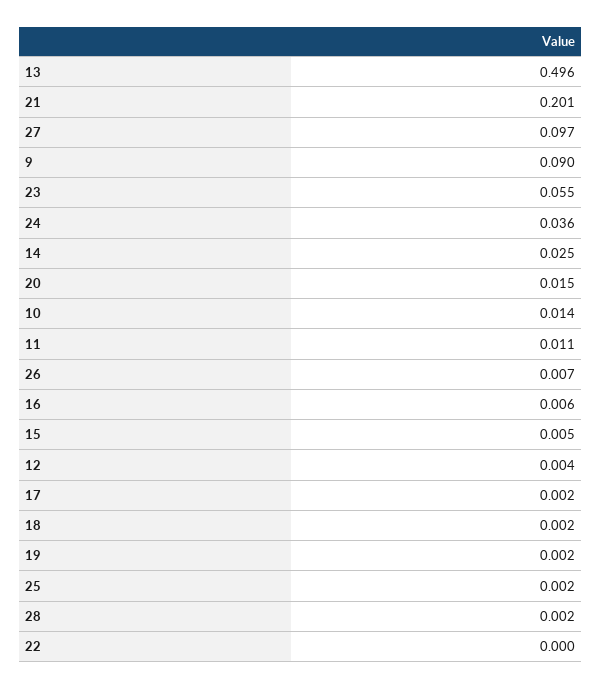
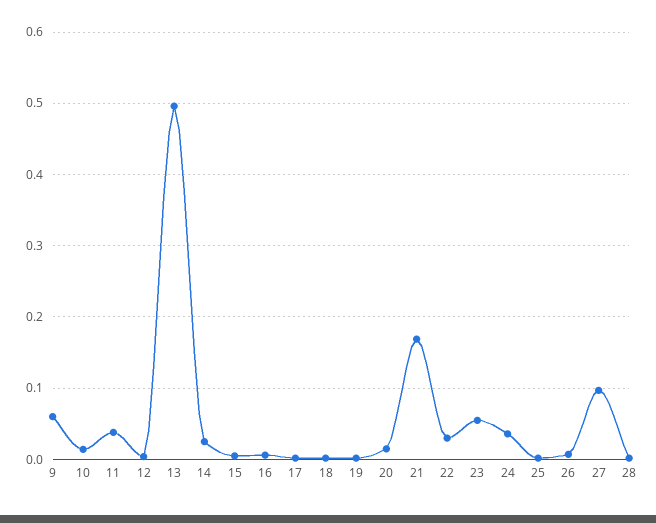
  {
    "13": 0.496,
-   "21": 0.201,
+   "21": 0.17,
    "27": 0.097,
-   "9": 0.09,
+   "9": 0.06,
    "23": 0.055,
    "24": 0.036,
    "14": 0.025,
    "20": 0.015,
    "10": 0.014,
-   "11": 0.011,
+   "11": 0.04,
    "26": 0.007,
    "16": 0.006,
    "15": 0.005,
    "12": 0.004,
    "17": 0.002,
    "18": 0.002,
    "19": 0.002,
    "25": 0.002,
    "28": 0.002,
-   "22": 0
+   "22": 0.03
  }

